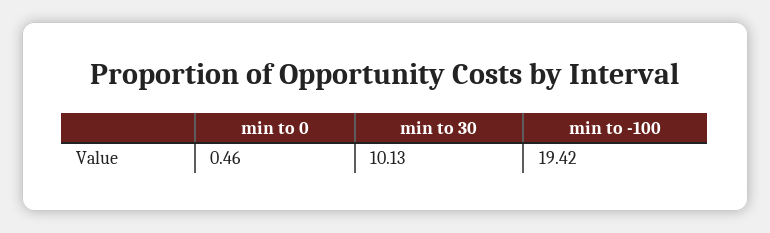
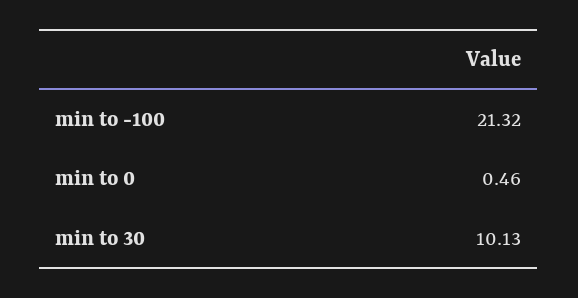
  {
    "min to 0": 0.46,
    "min to 30": 10.13,
-   "min to -100": 19.42
+   "min to -100": 21.32
  }

